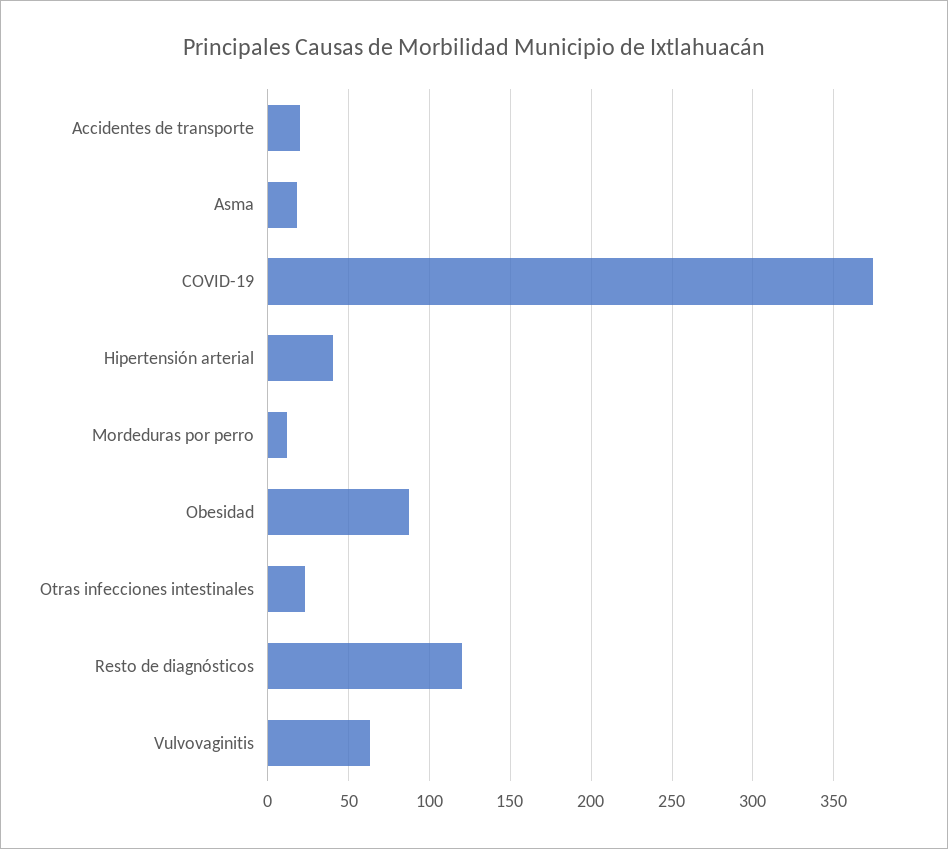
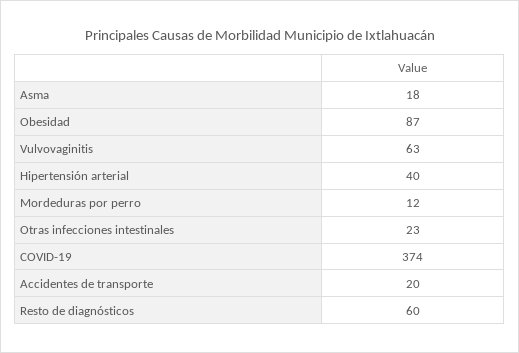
  {
    "Accidentes de transporte": 20,
    "Asma": 18,
    "COVID-19": 374,
    "Hipertensión arterial": 40,
    "Mordeduras por perro": 12,
    "Obesidad": 87,
    "Otras infecciones intestinales": 23,
-   "Resto de diagnósticos": 120,
+   "Resto de diagnósticos": 60,
    "Vulvovaginitis": 63
  }

